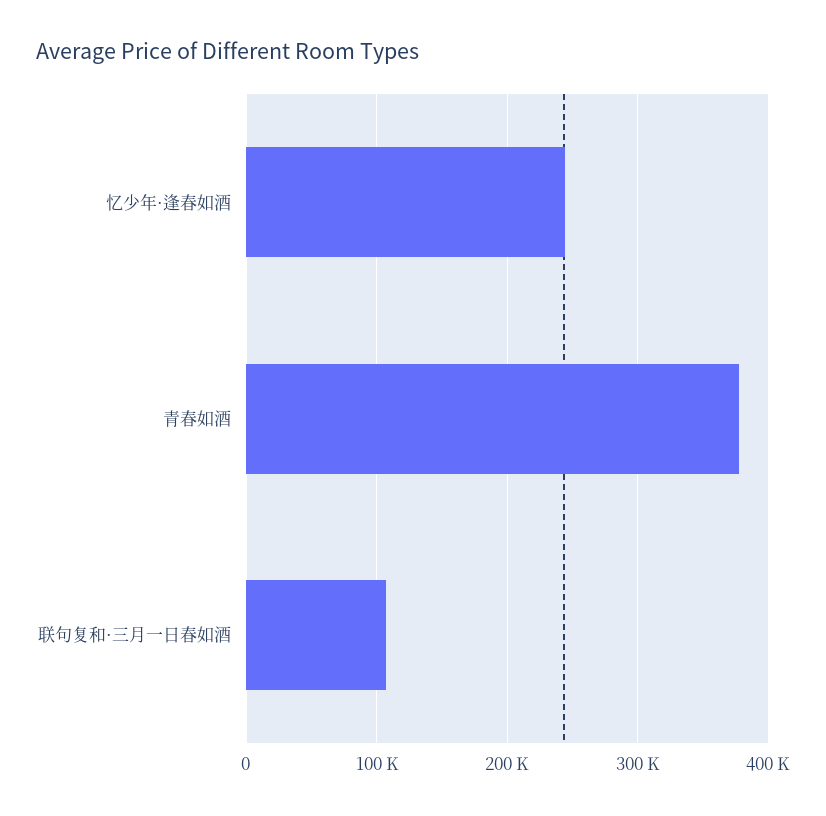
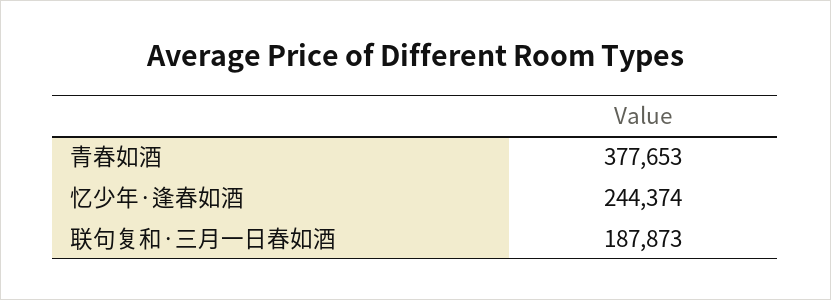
  {
    "忆少年·逢春如酒": 244374,
    "青春如酒": 377653,
-   "联句复和·三月一日春如酒": 110000
+   "联句复和·三月一日春如酒": 187873
  }

